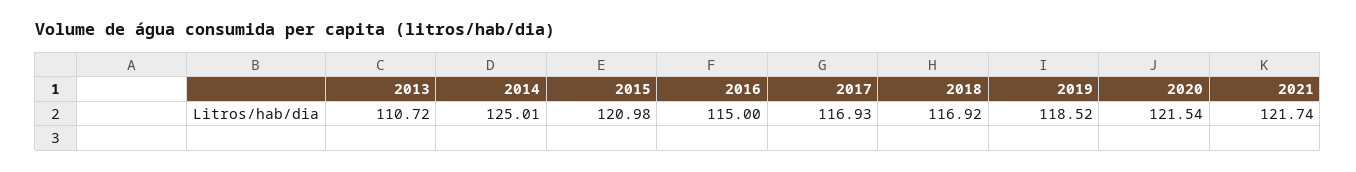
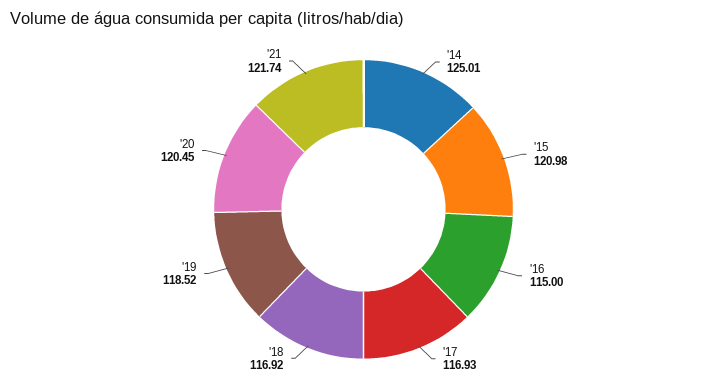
  {
-   "2013": 110.72,
    "2014": 125.01,
    "2015": 120.98,
    "2016": 115,
    "2017": 116.93,
    "2018": 116.92,
    "2019": 118.52,
-   "2020": 121.54,
+   "2020": 120.45,
    "2021": 121.74
  }

